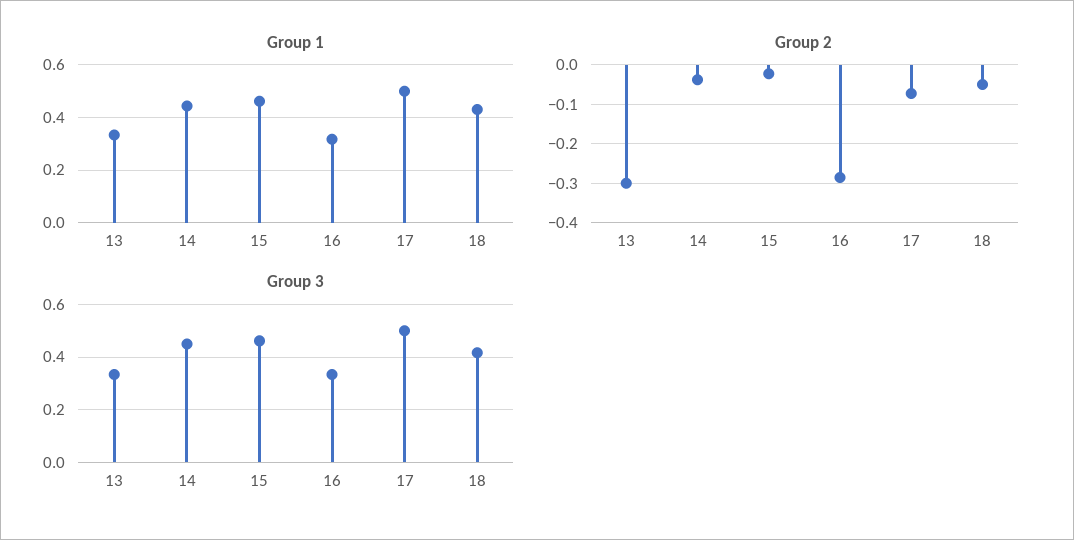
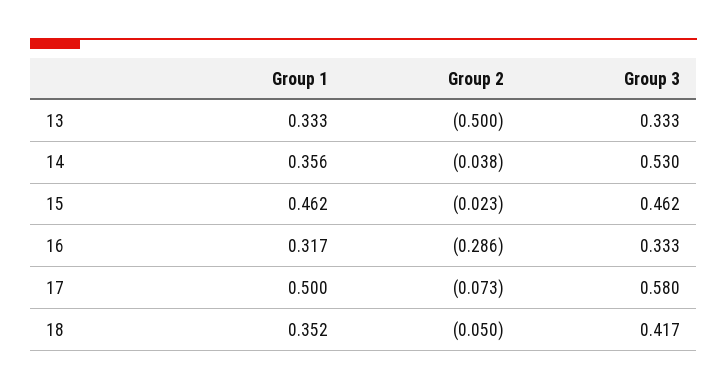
  {
    "Group 1": {
      "13": 0.333,
-     "14": 0.45,
+     "14": 0.356,
      "15": 0.462,
      "16": 0.317,
      "17": 0.5,
-     "18": 0.425
+     "18": 0.352
    },
    "Group 2": {
-     "13": -0.3,
+     "13": -0.5,
      "14": -0.038,
      "15": -0.023,
      "16": -0.286,
      "17": -0.073,
      "18": -0.05
    },
    "Group 3": {
      "13": 0.333,
-     "14": 0.45,
+     "14": 0.53,
      "15": 0.462,
      "16": 0.333,
-     "17": 0.5,
+     "17": 0.58,
      "18": 0.417
    }
  }

